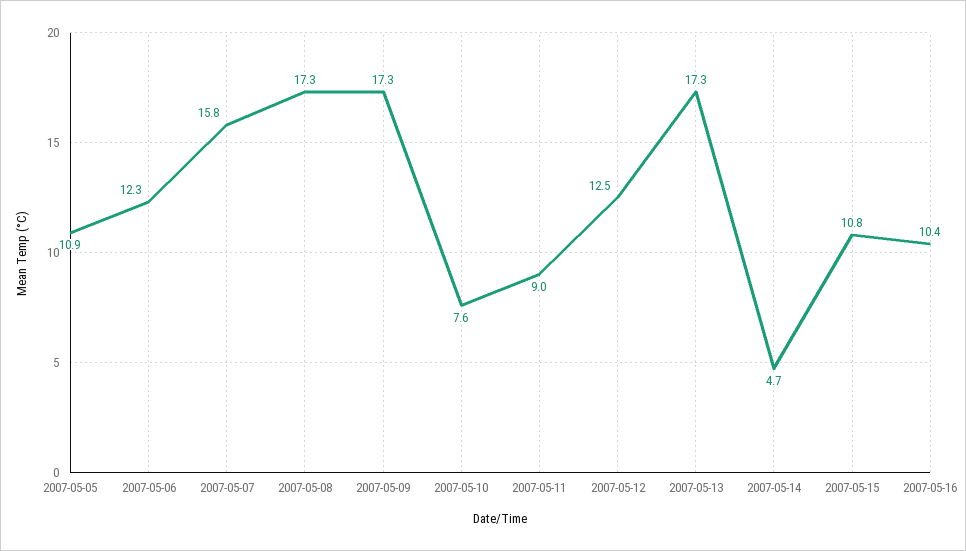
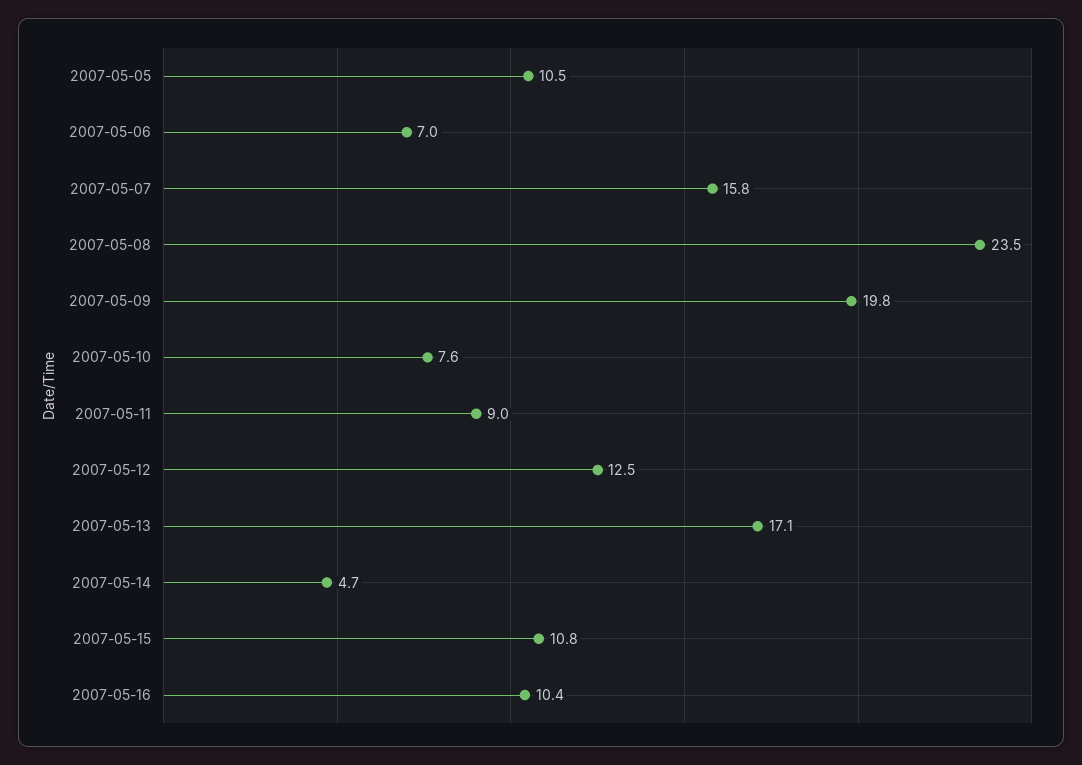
  {
-   "2007-05-05": 10.9,
+   "2007-05-05": 10.5,
-   "2007-05-06": 12.3,
+   "2007-05-06": 7,
    "2007-05-07": 15.8,
-   "2007-05-08": 17.3,
+   "2007-05-08": 23.5,
-   "2007-05-09": 17.3,
+   "2007-05-09": 19.8,
    "2007-05-10": 7.6,
    "2007-05-11": 9,
    "2007-05-12": 12.5,
-   "2007-05-13": 17.3,
+   "2007-05-13": 17.1,
    "2007-05-14": 4.7,
    "2007-05-15": 10.8,
    "2007-05-16": 10.4
  }

